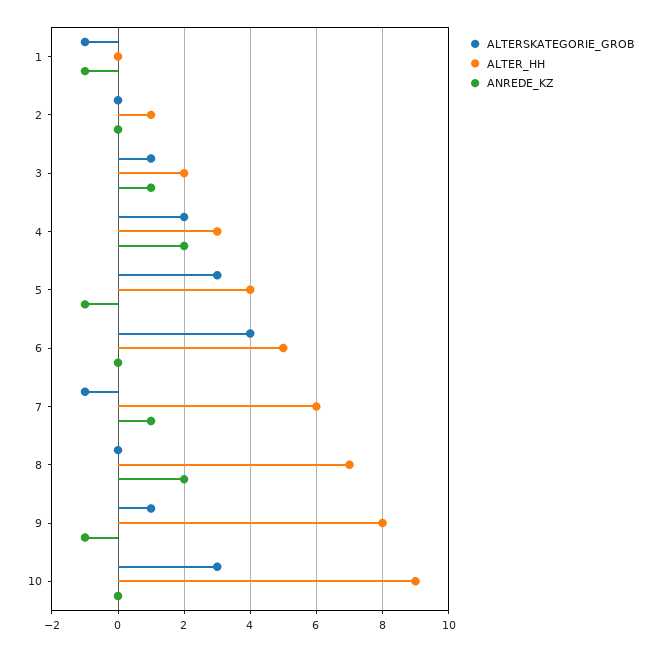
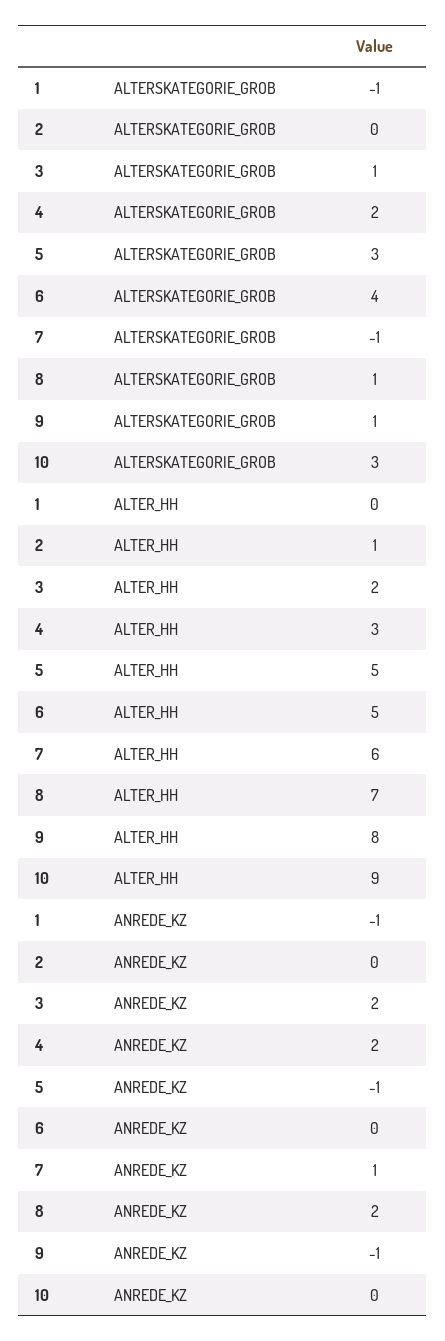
  {
    "ALTERSKATEGORIE_GROB": {
      "1": -1,
      "2": 0,
      "3": 1,
      "4": 2,
      "5": 3,
      "6": 4,
      "7": -1,
-     "8": 0,
+     "8": 1,
      "9": 1,
      "10": 3
    },
    "ALTER_HH": {
      "1": 0,
      "2": 1,
      "3": 2,
      "4": 3,
-     "5": 4,
+     "5": 5,
      "6": 5,
      "7": 6,
      "8": 7,
      "9": 8,
      "10": 9
    },
    "ANREDE_KZ": {
      "1": -1,
      "2": 0,
-     "3": 1,
+     "3": 2,
      "4": 2,
      "5": -1,
      "6": 0,
      "7": 1,
      "8": 2,
      "9": -1,
      "10": 0
    }
  }

